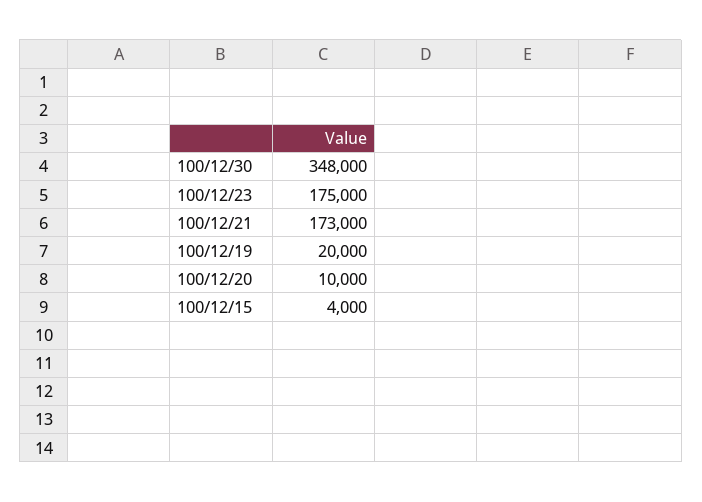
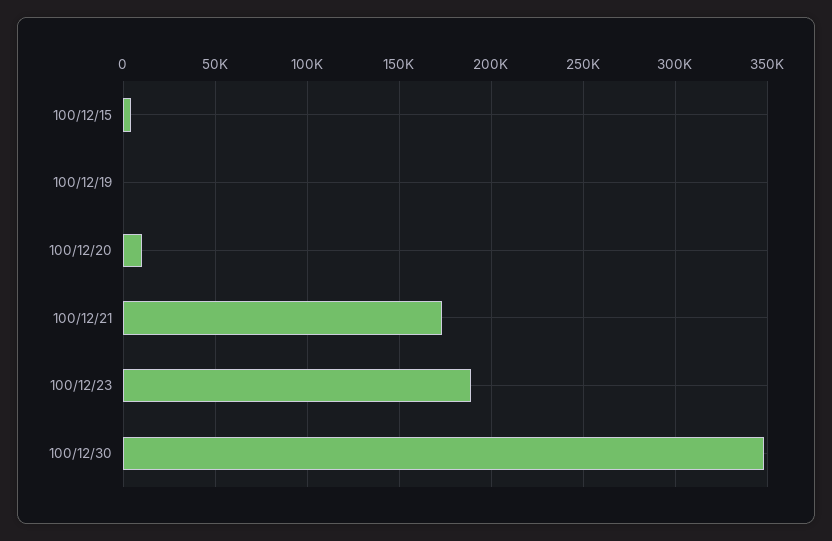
  {
    "100/12/30": 348000,
-   "100/12/23": 175000,
+   "100/12/23": 190000,
    "100/12/21": 173000,
-   "100/12/19": 20000,
+   "100/12/19": 0,
    "100/12/20": 10000,
    "100/12/15": 4000
  }

